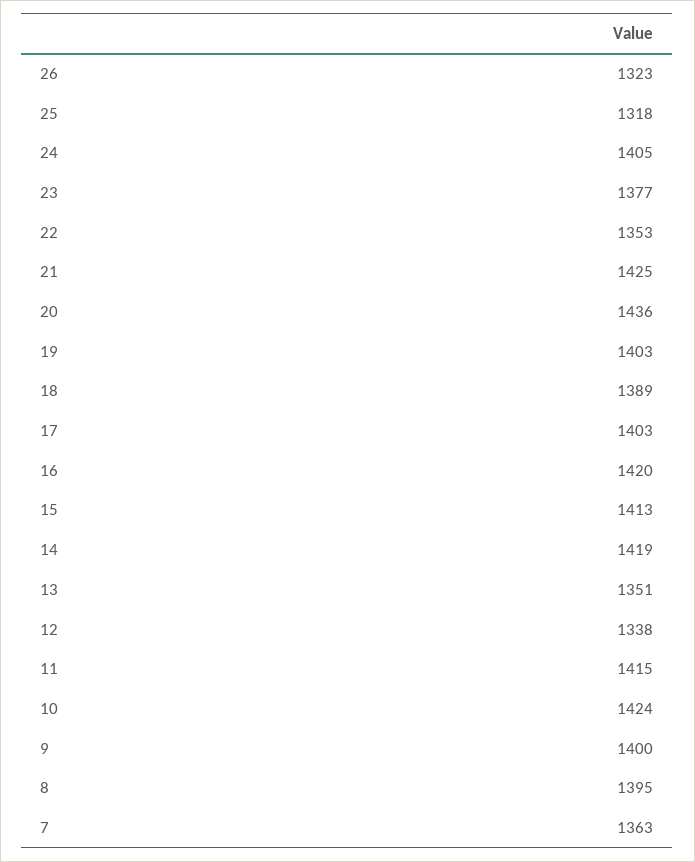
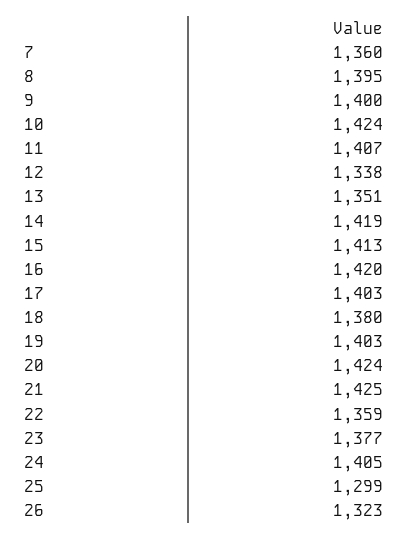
  {
    "26": 1323,
-   "25": 1318,
+   "25": 1299,
    "24": 1405,
    "23": 1377,
-   "22": 1353,
+   "22": 1359,
    "21": 1425,
-   "20": 1436,
+   "20": 1424,
    "19": 1403,
-   "18": 1389,
+   "18": 1380,
    "17": 1403,
    "16": 1420,
    "15": 1413,
    "14": 1419,
    "13": 1351,
    "12": 1338,
-   "11": 1415,
+   "11": 1407,
    "10": 1424,
    "9": 1400,
    "8": 1395,
-   "7": 1363
+   "7": 1360
  }

